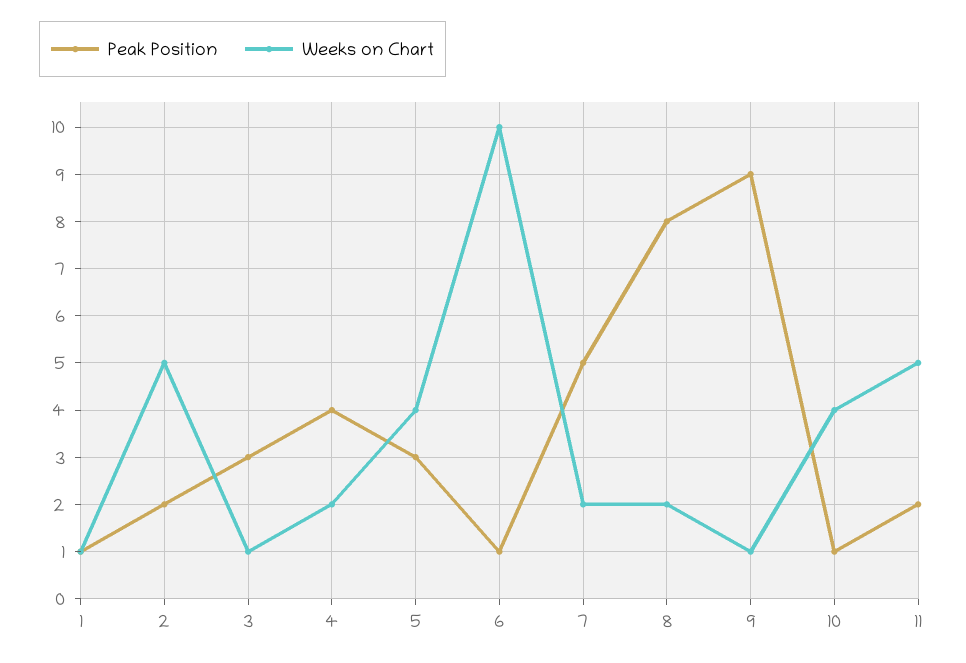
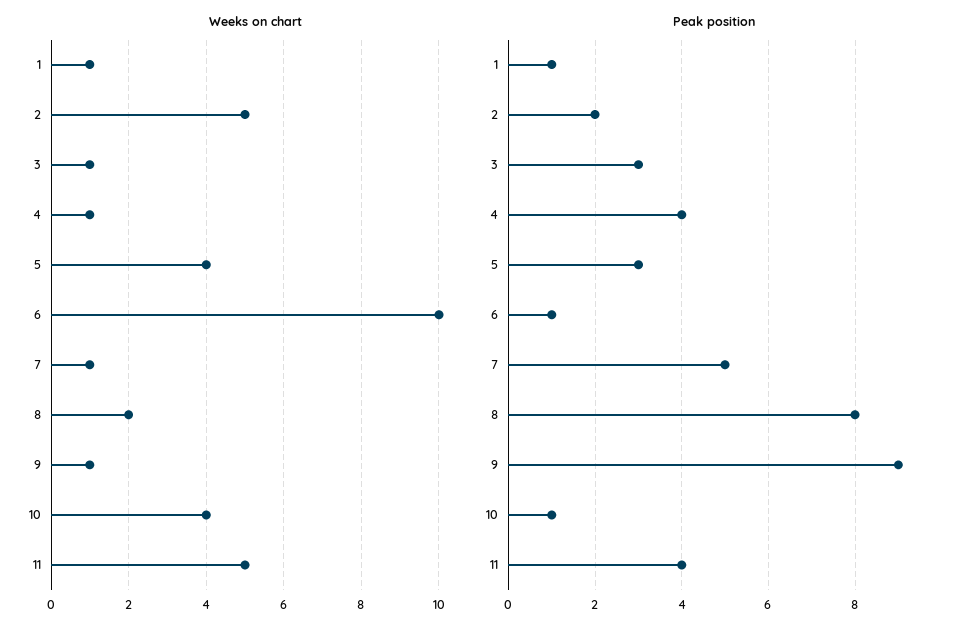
  {
    "Peak Position": {
      "1": 1,
      "2": 2,
      "3": 3,
      "4": 4,
      "5": 3,
      "6": 1,
      "7": 5,
      "8": 8,
      "9": 9,
      "10": 1,
-     "11": 2
+     "11": 4
    },
    "Weeks on Chart": {
      "1": 1,
      "2": 5,
      "3": 1,
-     "4": 2,
+     "4": 1,
      "5": 4,
      "6": 10,
-     "7": 2,
+     "7": 1,
      "8": 2,
      "9": 1,
      "10": 4,
      "11": 5
    }
  }

